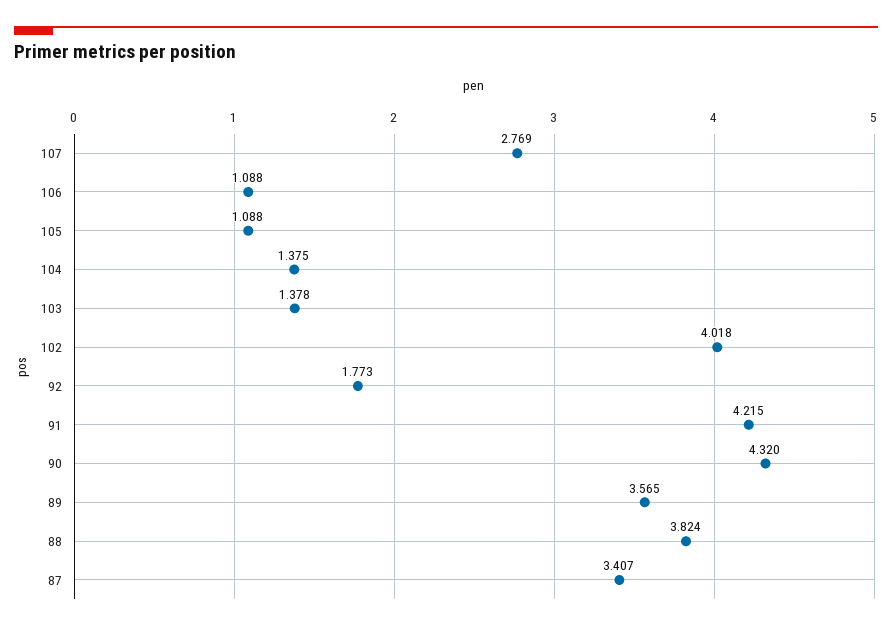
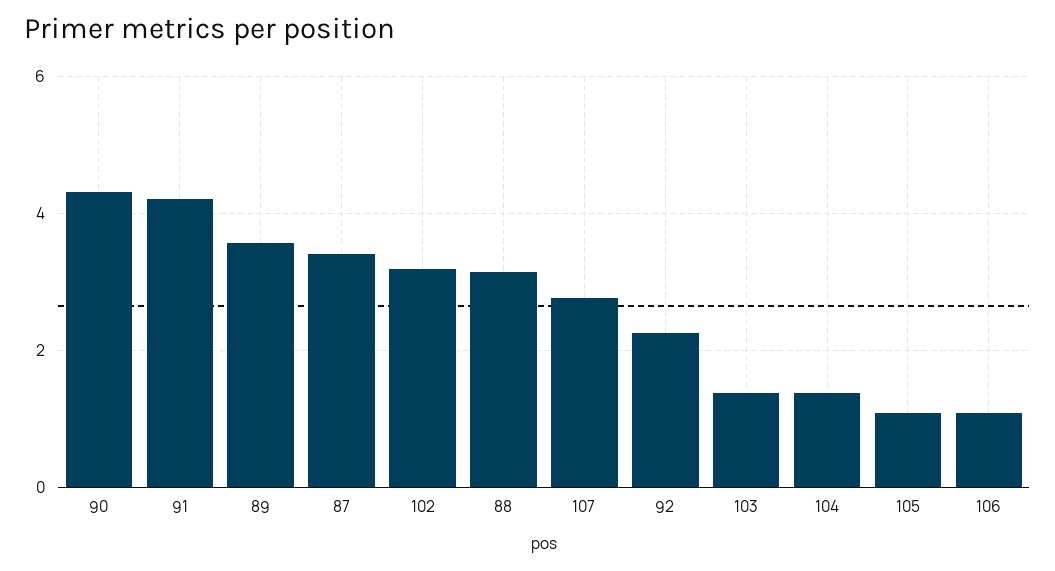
  {
    "107": 2.769,
    "106": 1.088,
    "105": 1.088,
    "104": 1.375,
    "103": 1.378,
-   "102": 4.018,
+   "102": 3.2,
-   "92": 1.773,
+   "92": 2.2,
    "91": 4.215,
    "90": 4.32,
    "89": 3.565,
-   "88": 3.824,
+   "88": 3.2,
    "87": 3.407
  }

